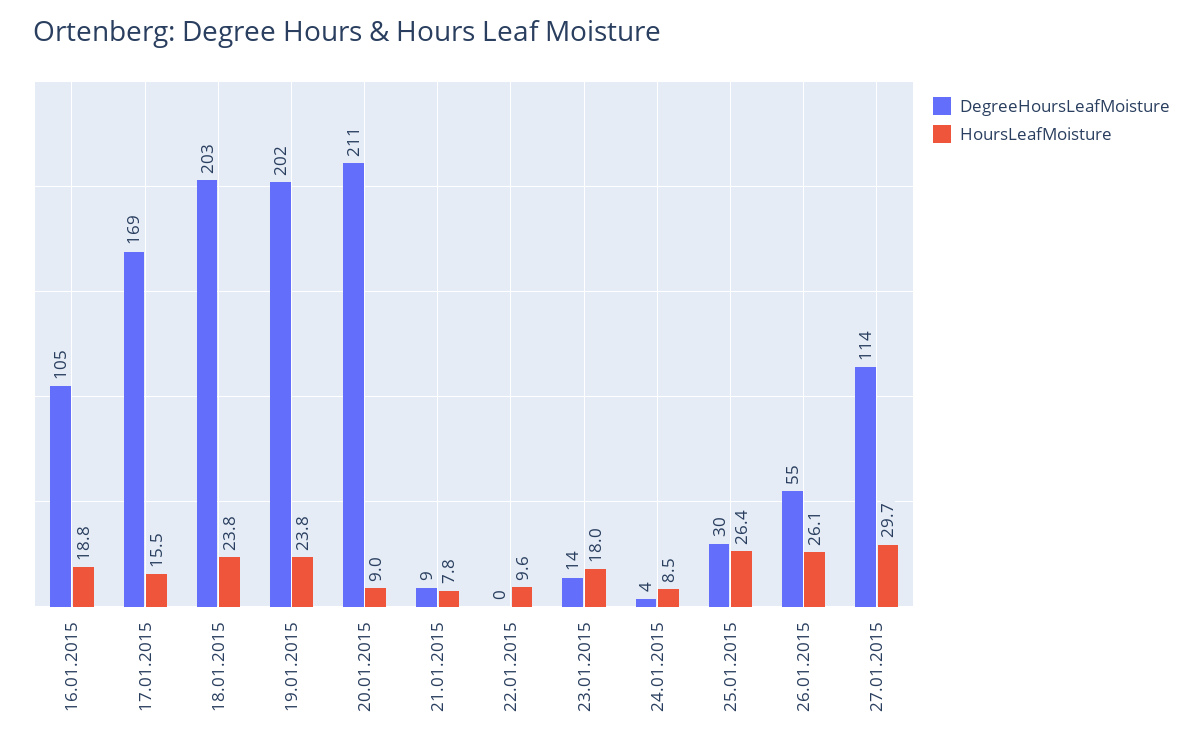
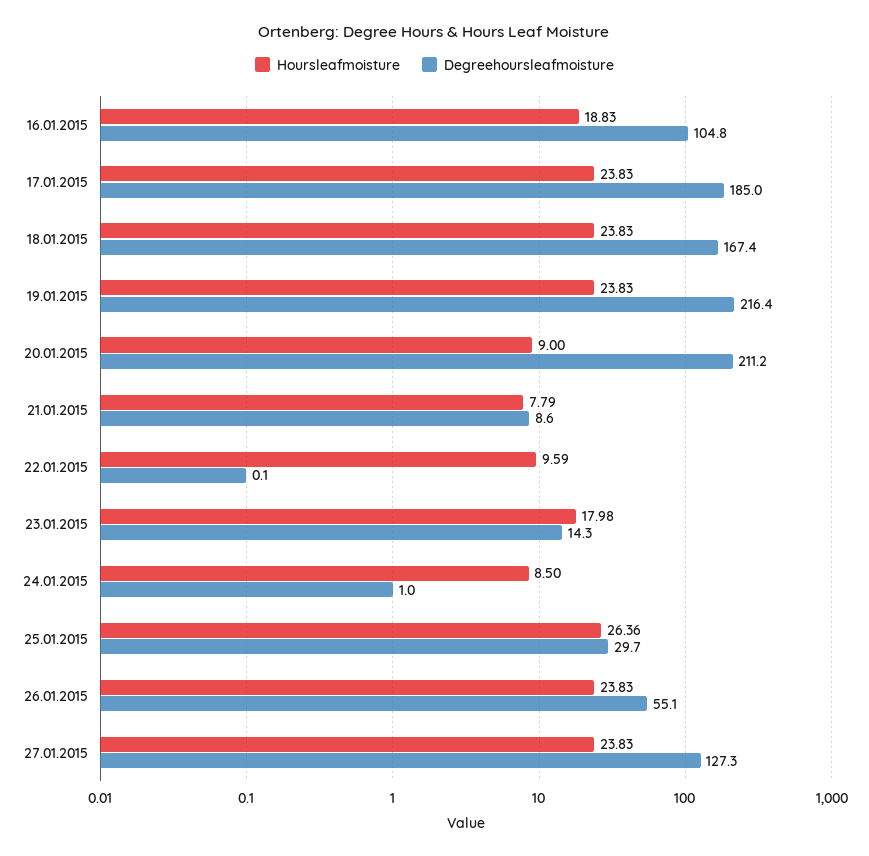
  {
    "DegreeHoursLeafMoisture": {
      "16.01.2015": 104.8,
-     "17.01.2015": 169,
+     "17.01.2015": 185,
-     "18.01.2015": 203,
+     "18.01.2015": 167.4,
-     "19.01.2015": 202,
+     "19.01.2015": 216.4,
      "20.01.2015": 211.2,
      "21.01.2015": 8.6,
      "22.01.2015": 0.1,
      "23.01.2015": 14.3,
-     "24.01.2015": 4,
+     "24.01.2015": 1,
      "25.01.2015": 29.7,
      "26.01.2015": 55.1,
-     "27.01.2015": 114
+     "27.01.2015": 127.3
    },
    "HoursLeafMoisture": {
      "16.01.2015": 18.83,
-     "17.01.2015": 15.5,
+     "17.01.2015": 23.83,
      "18.01.2015": 23.83,
      "19.01.2015": 23.83,
      "20.01.2015": 9,
      "21.01.2015": 7.79,
      "22.01.2015": 9.59,
      "23.01.2015": 17.98,
      "24.01.2015": 8.5,
      "25.01.2015": 26.36,
-     "26.01.2015": 26.1,
+     "26.01.2015": 23.83,
-     "27.01.2015": 29.7
+     "27.01.2015": 23.83
    }
  }

